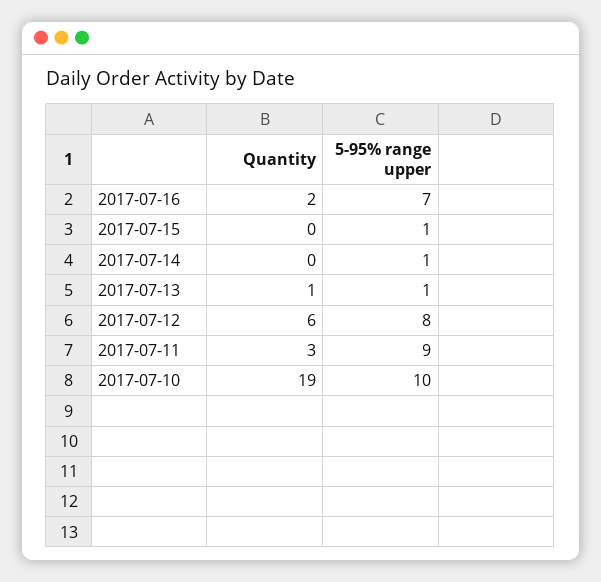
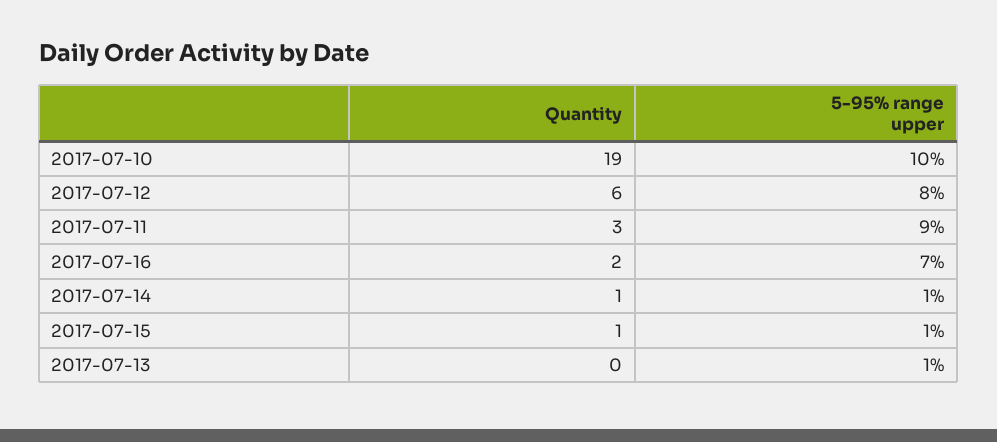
  {
    "Quantity": {
      "2017-07-16": 2,
-     "2017-07-15": 0,
+     "2017-07-15": 1,
-     "2017-07-14": 0,
+     "2017-07-14": 1,
-     "2017-07-13": 1,
+     "2017-07-13": 0,
      "2017-07-12": 6,
      "2017-07-11": 3,
      "2017-07-10": 19
    },
    "5-95% range upper": {
      "2017-07-16": 7,
      "2017-07-15": 1,
      "2017-07-14": 1,
      "2017-07-13": 1,
      "2017-07-12": 8,
      "2017-07-11": 9,
      "2017-07-10": 10
    }
  }

